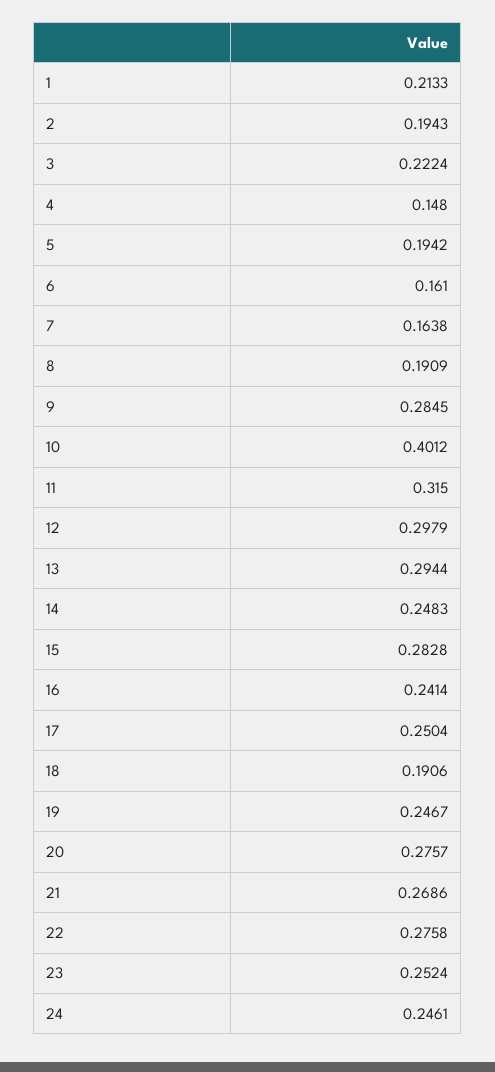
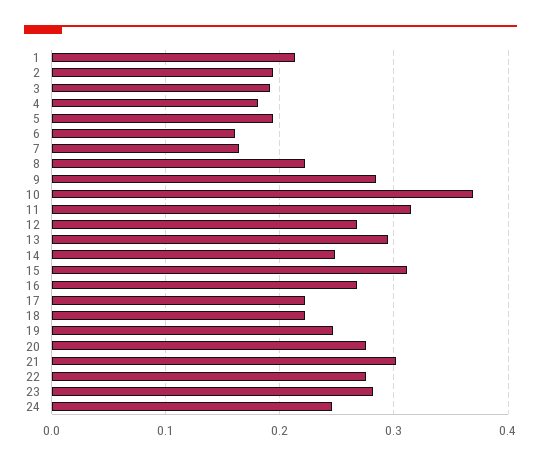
  {
    "1": 0.2133,
    "2": 0.1943,
-   "3": 0.2224,
+   "3": 0.19,
-   "4": 0.148,
+   "4": 0.18,
    "5": 0.1942,
    "6": 0.161,
    "7": 0.1638,
-   "8": 0.1909,
+   "8": 0.22,
    "9": 0.2845,
-   "10": 0.4012,
+   "10": 0.37,
    "11": 0.315,
-   "12": 0.2979,
+   "12": 0.27,
    "13": 0.2944,
    "14": 0.2483,
-   "15": 0.2828,
+   "15": 0.31,
-   "16": 0.2414,
+   "16": 0.27,
-   "17": 0.2504,
+   "17": 0.22,
-   "18": 0.1906,
+   "18": 0.22,
    "19": 0.2467,
    "20": 0.2757,
-   "21": 0.2686,
+   "21": 0.3,
    "22": 0.2758,
-   "23": 0.2524,
+   "23": 0.28,
    "24": 0.2461
  }

